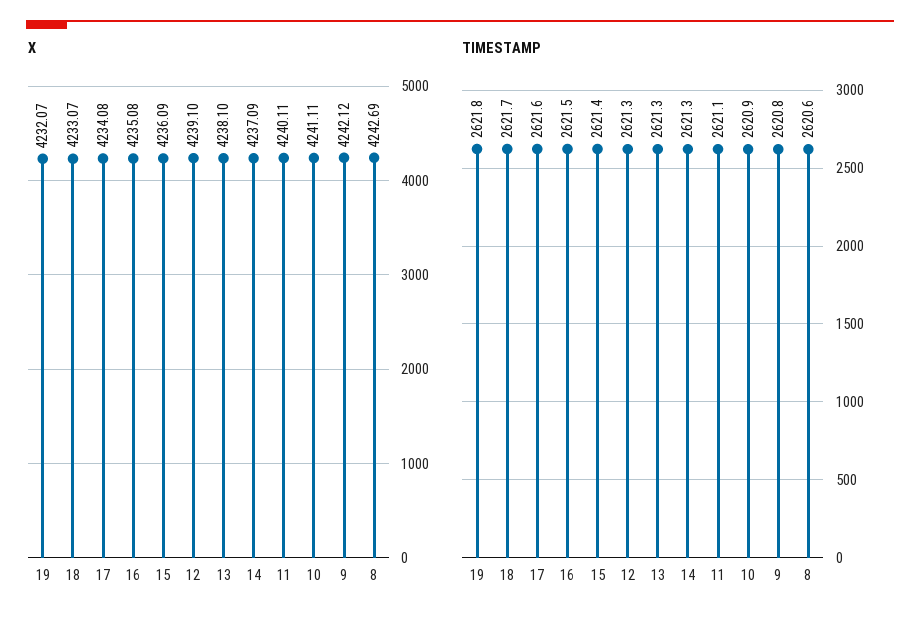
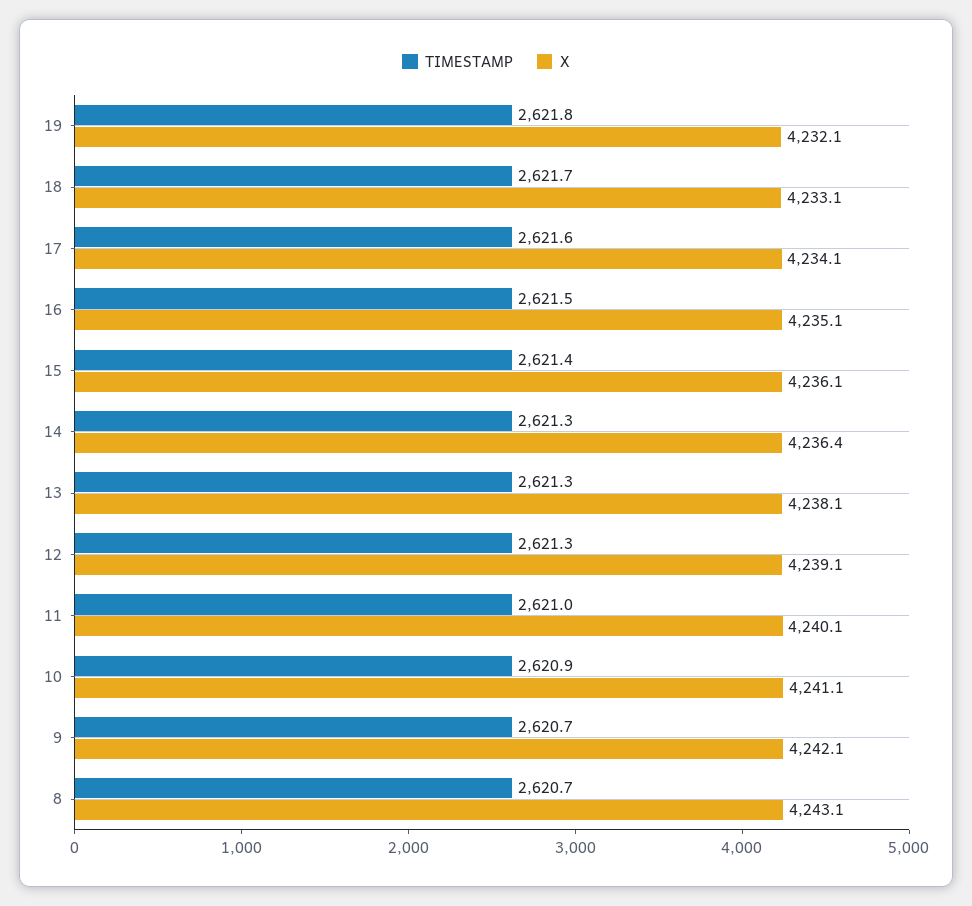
  {
    "X": {
      "19": 4232.07,
      "18": 4233.07,
      "17": 4234.08,
      "16": 4235.08,
      "15": 4236.09,
      "12": 4239.1,
      "13": 4238.1,
-     "14": 4237.09,
+     "14": 4236.4,
      "11": 4240.11,
      "10": 4241.11,
      "9": 4242.12,
-     "8": 4242.69
+     "8": 4243.1
    },
    "TIMESTAMP": {
      "19": 2621.8,
      "18": 2621.7,
      "17": 2621.6,
      "16": 2621.5,
      "15": 2621.4,
      "12": 2621.3,
      "13": 2621.3,
      "14": 2621.3,
-     "11": 2621.1,
+     "11": 2621,
      "10": 2620.9,
-     "9": 2620.8,
+     "9": 2620.7,
-     "8": 2620.6
+     "8": 2620.7
    }
  }

